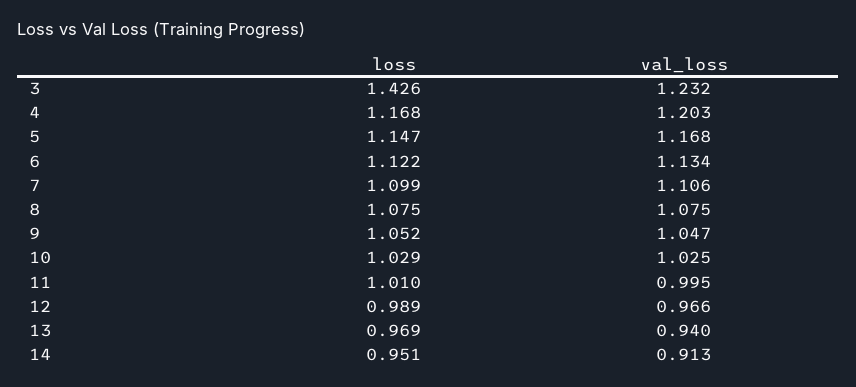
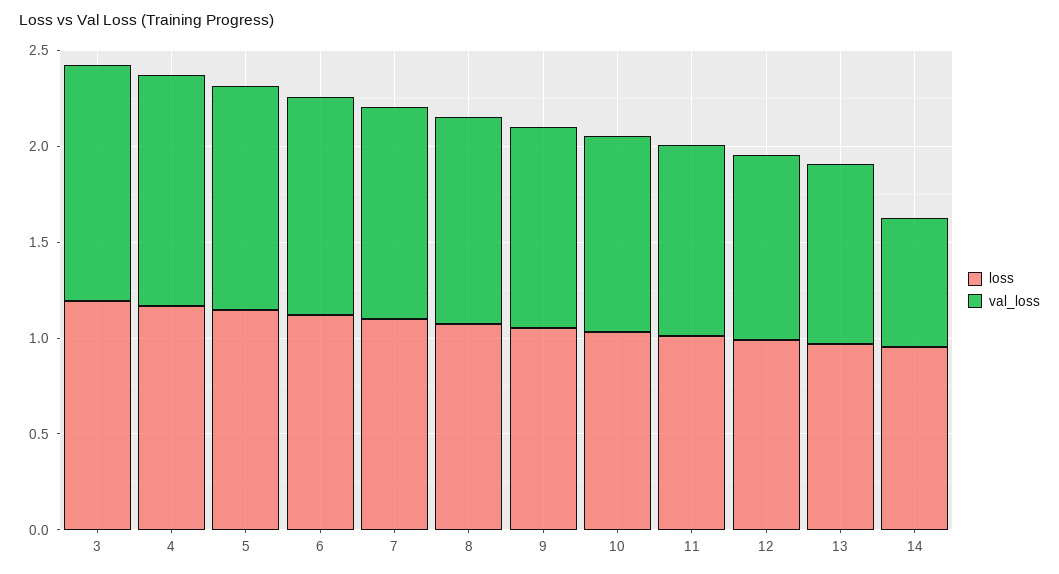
  {
    "loss": {
-     "3": 1.426,
+     "3": 1.2,
      "4": 1.168,
      "5": 1.147,
      "6": 1.122,
      "7": 1.099,
      "8": 1.075,
      "9": 1.052,
      "10": 1.029,
      "11": 1.01,
      "12": 0.989,
      "13": 0.969,
      "14": 0.951
    },
    "val_loss": {
      "3": 1.232,
      "4": 1.203,
      "5": 1.168,
      "6": 1.134,
      "7": 1.106,
      "8": 1.075,
      "9": 1.047,
      "10": 1.025,
      "11": 0.995,
      "12": 0.966,
      "13": 0.94,
-     "14": 0.913
+     "14": 0.7
    }
  }

